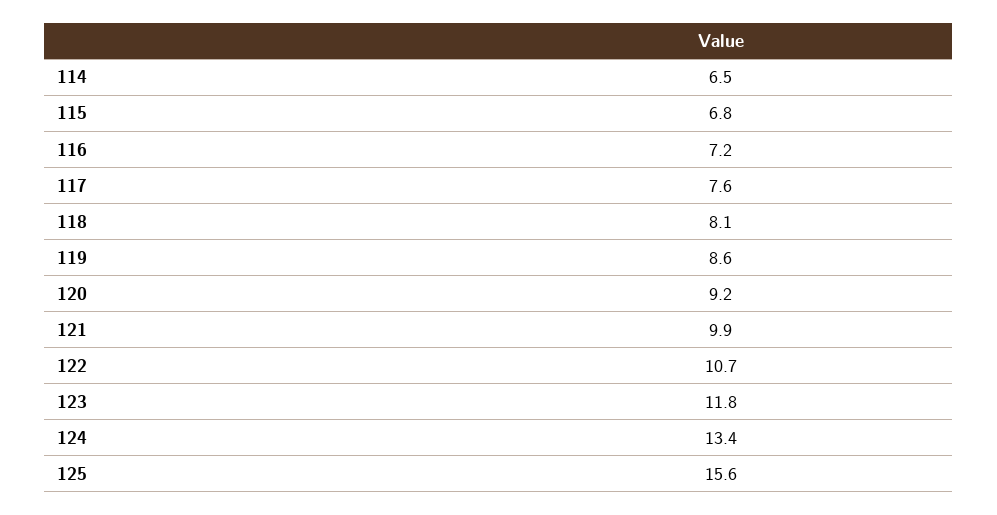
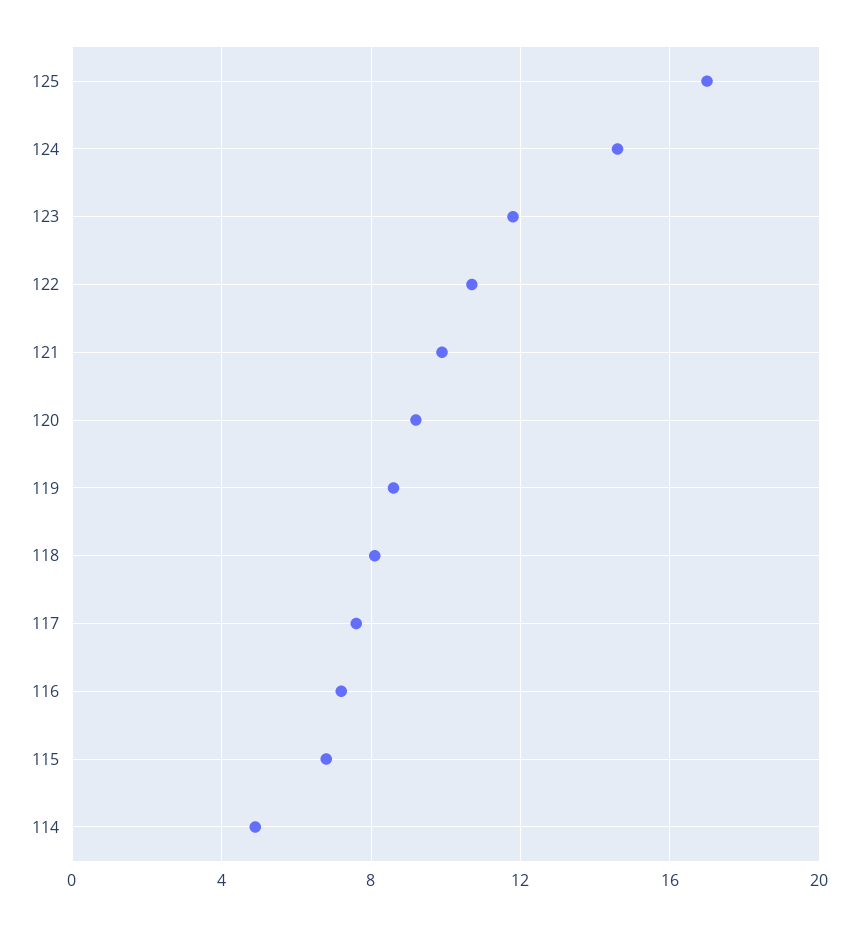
  {
-   "114": 6.5,
+   "114": 5,
    "115": 6.8,
    "116": 7.2,
    "117": 7.6,
    "118": 8.1,
    "119": 8.6,
    "120": 9.2,
    "121": 9.9,
    "122": 10.7,
    "123": 11.8,
-   "124": 13.4,
+   "124": 14.5,
-   "125": 15.6
+   "125": 17
  }

